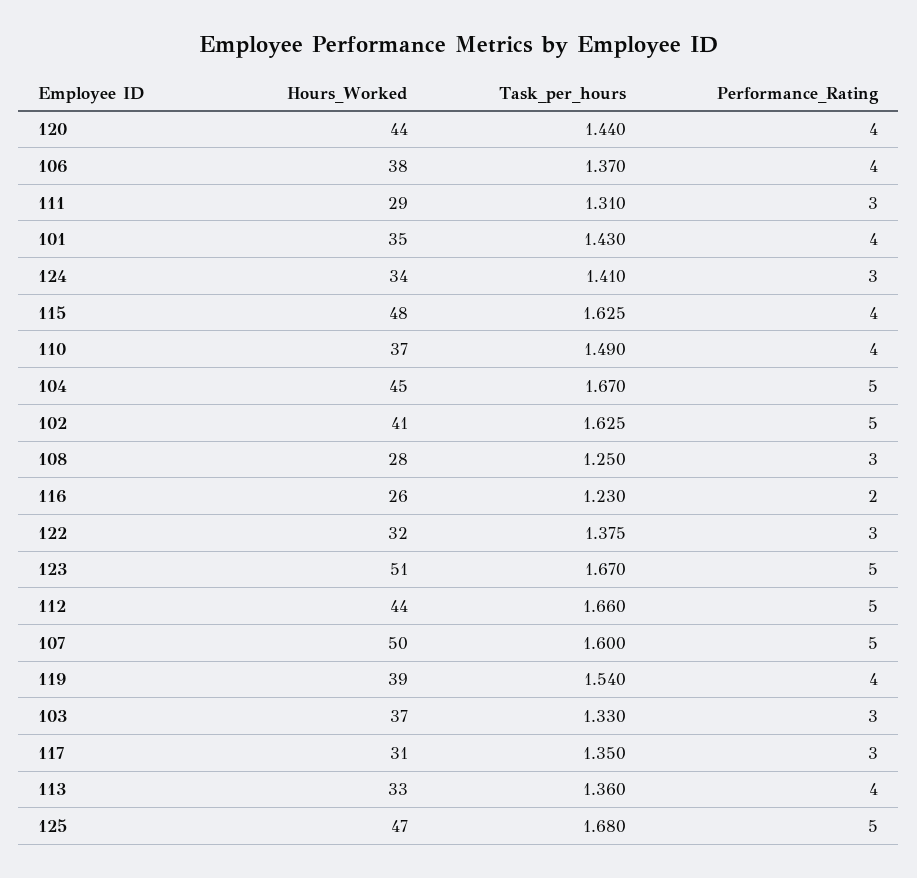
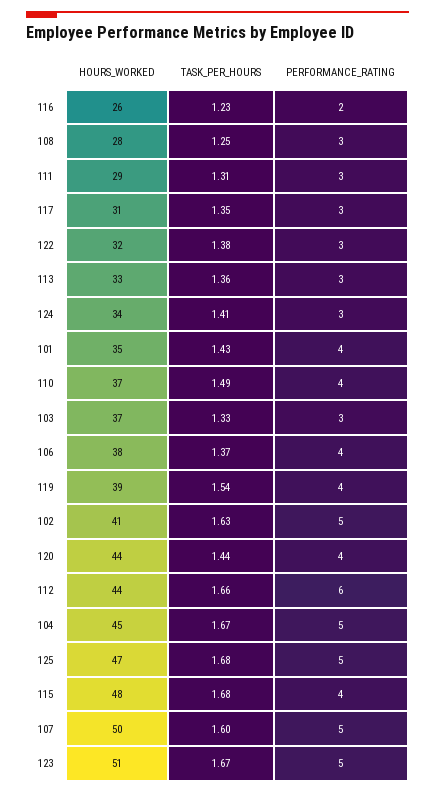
  {
    "Hours_Worked": {
      "120": 44,
      "106": 38,
      "111": 29,
      "101": 35,
      "124": 34,
      "115": 48,
      "110": 37,
      "104": 45,
      "102": 41,
      "108": 28,
      "116": 26,
      "122": 32,
      "123": 51,
      "112": 44,
      "107": 50,
      "119": 39,
      "103": 37,
      "117": 31,
      "113": 33,
      "125": 47
    },
    "Task_per_hours": {
      "120": 1.44,
      "106": 1.37,
      "111": 1.31,
      "101": 1.43,
      "124": 1.41,
-     "115": 1.625,
+     "115": 1.68,
      "110": 1.49,
      "104": 1.67,
      "102": 1.625,
      "108": 1.25,
      "116": 1.23,
      "122": 1.375,
      "123": 1.67,
      "112": 1.66,
      "107": 1.6,
      "119": 1.54,
      "103": 1.33,
      "117": 1.35,
      "113": 1.36,
      "125": 1.68
    },
    "Performance_Rating": {
      "120": 4,
      "106": 4,
      "111": 3,
      "101": 4,
      "124": 3,
      "115": 4,
      "110": 4,
      "104": 5,
      "102": 5,
      "108": 3,
      "116": 2,
      "122": 3,
      "123": 5,
-     "112": 5,
+     "112": 6,
      "107": 5,
      "119": 4,
      "103": 3,
      "117": 3,
-     "113": 4,
+     "113": 3,
      "125": 5
    }
  }

